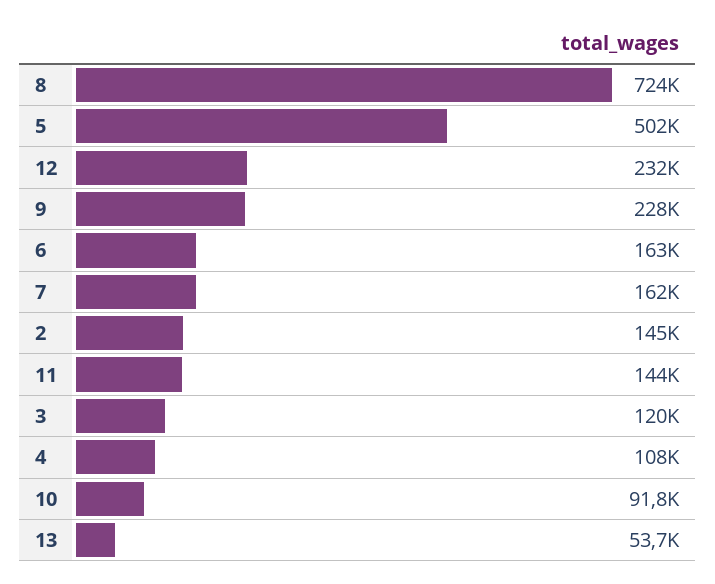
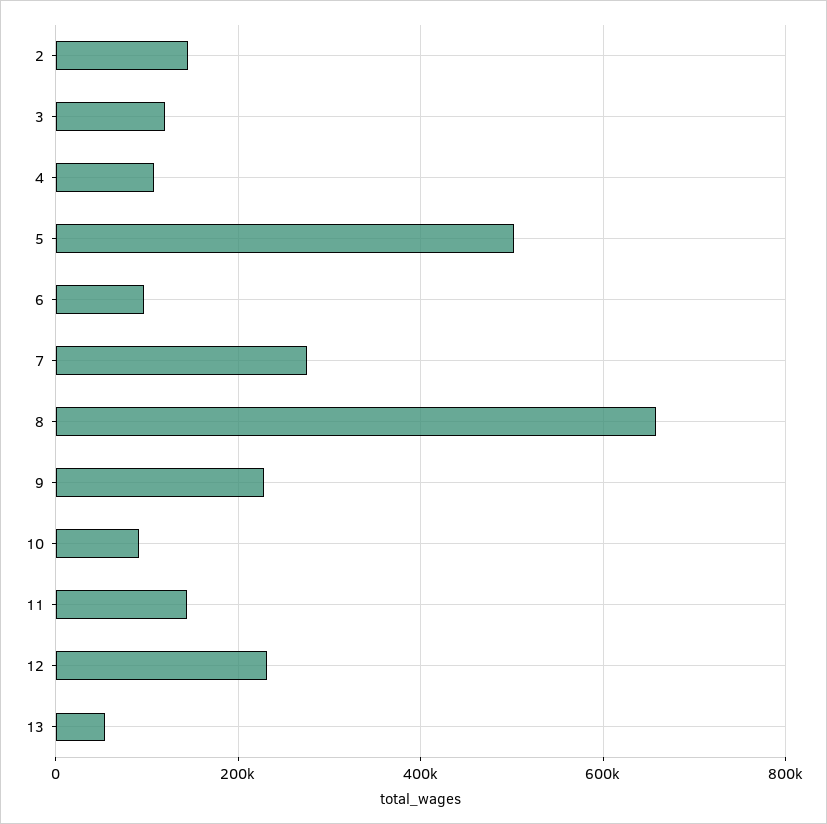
  {
-   "8": 724000,
+   "8": 660000,
    "5": 502000,
    "12": 232000,
    "9": 228000,
-   "6": 163000,
+   "6": 100000,
-   "7": 162000,
+   "7": 280000,
    "2": 145000,
    "11": 144000,
    "3": 120000,
    "4": 108000,
    "10": 91800,
    "13": 53700
  }

